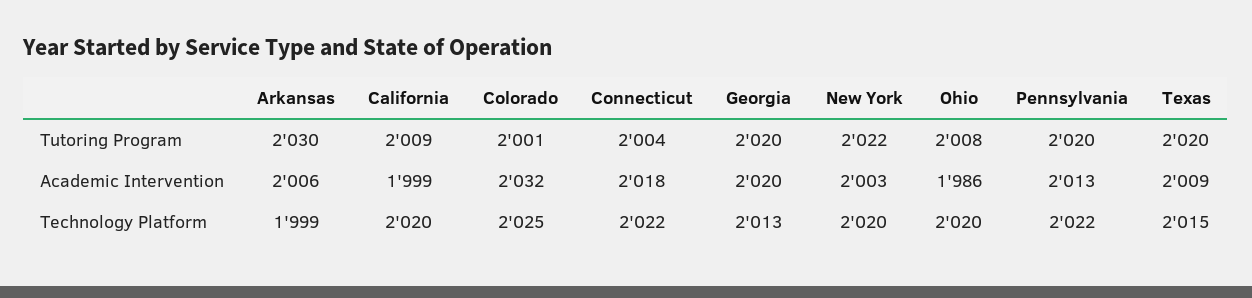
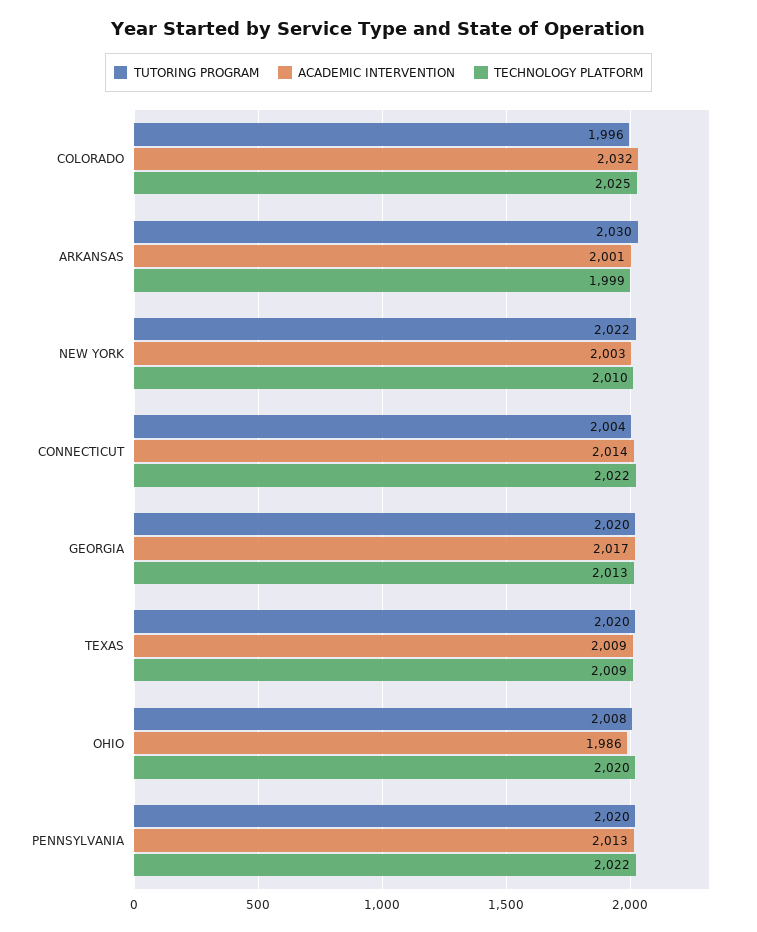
  {
    "Tutoring Program": {
      "Arkansas": 2030,
-     "California": 2009,
-     "Colorado": 2001,
+     "Colorado": 1996,
      "Connecticut": 2004,
      "Georgia": 2020,
      "New York": 2022,
      "Ohio": 2008,
      "Pennsylvania": 2020,
      "Texas": 2020
    },
    "Academic Intervention": {
-     "Arkansas": 2006,
+     "Arkansas": 2001,
-     "California": 1999,
      "Colorado": 2032,
-     "Connecticut": 2018,
+     "Connecticut": 2014,
-     "Georgia": 2020,
+     "Georgia": 2017,
      "New York": 2003,
      "Ohio": 1986,
      "Pennsylvania": 2013,
      "Texas": 2009
    },
    "Technology Platform": {
      "Arkansas": 1999,
-     "California": 2020,
      "Colorado": 2025,
      "Connecticut": 2022,
      "Georgia": 2013,
-     "New York": 2020,
+     "New York": 2010,
      "Ohio": 2020,
      "Pennsylvania": 2022,
-     "Texas": 2015
+     "Texas": 2009
    }
  }

